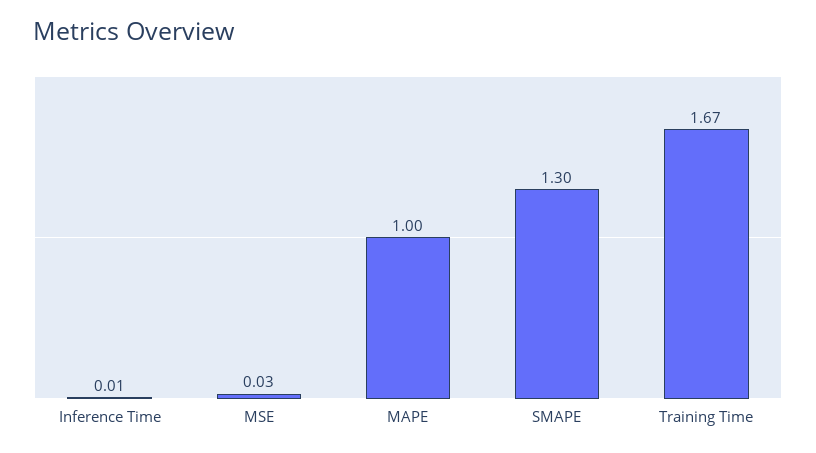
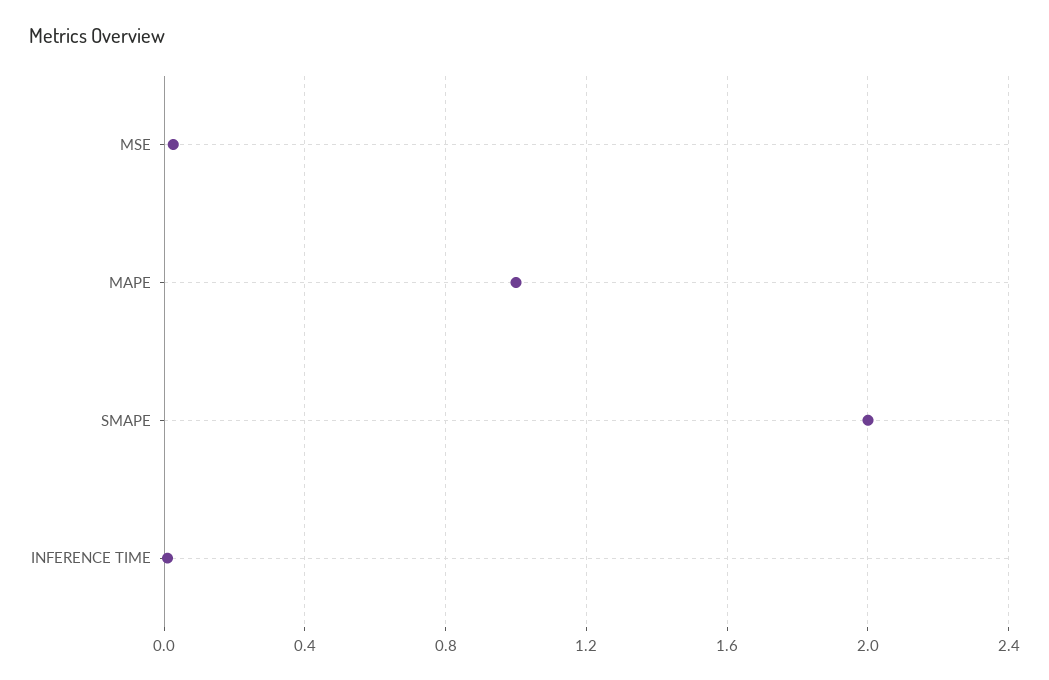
  {
    "Inference Time": 0.01,
    "MSE": 0.03,
    "MAPE": 1,
-   "SMAPE": 1.3,
+   "SMAPE": 2
-   "Training Time": 1.67
  }

